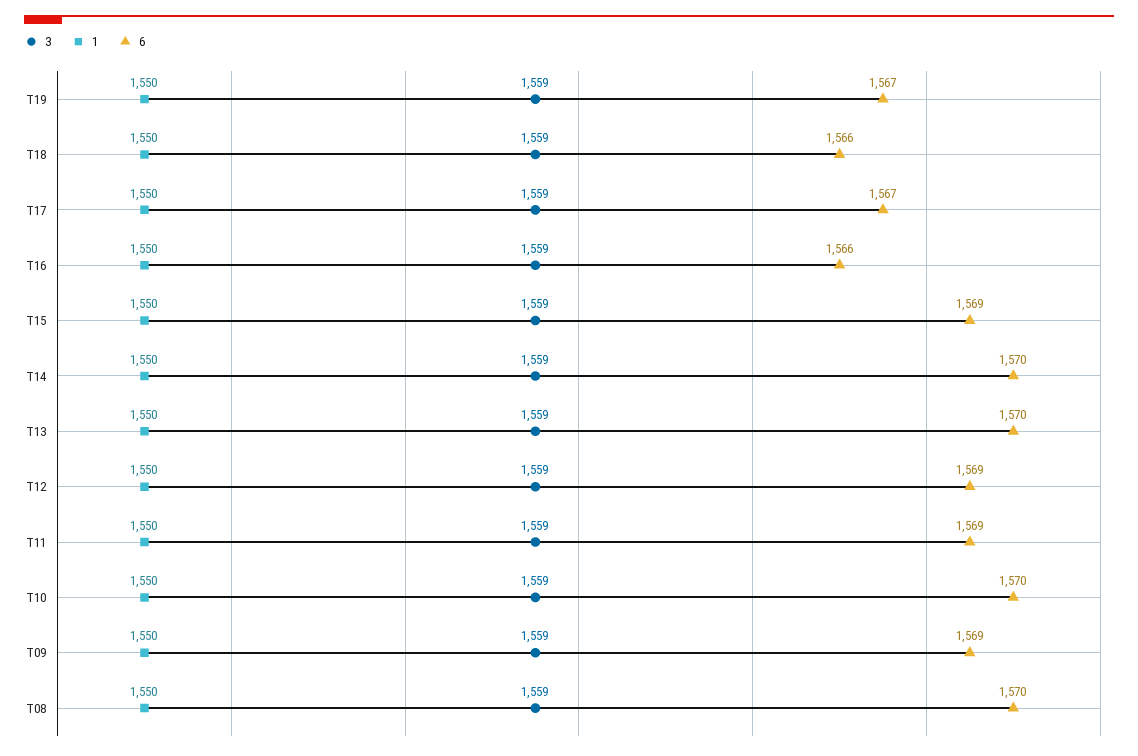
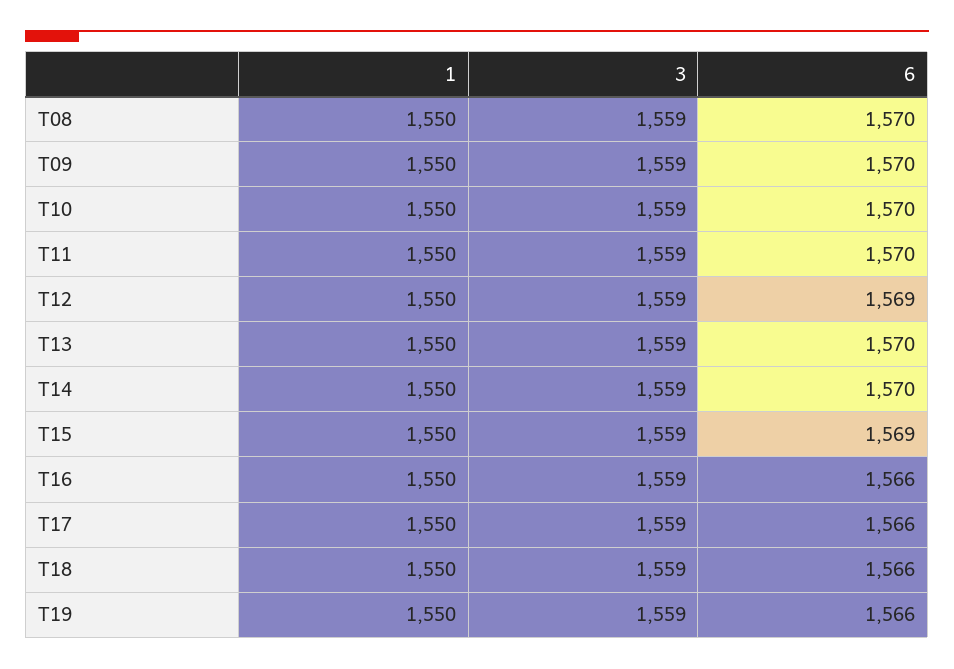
  {
    "3": {
      "T19": 1559,
      "T18": 1559,
      "T17": 1559,
      "T16": 1559,
      "T15": 1559,
      "T14": 1559,
      "T13": 1559,
      "T12": 1559,
      "T11": 1559,
      "T10": 1559,
      "T09": 1559,
      "T08": 1559
    },
    "1": {
      "T19": 1550,
      "T18": 1550,
      "T17": 1550,
      "T16": 1550,
      "T15": 1550,
      "T14": 1550,
      "T13": 1550,
      "T12": 1550,
      "T11": 1550,
      "T10": 1550,
      "T09": 1550,
      "T08": 1550
    },
    "6": {
-     "T19": 1567,
+     "T19": 1566,
      "T18": 1566,
-     "T17": 1567,
+     "T17": 1566,
      "T16": 1566,
      "T15": 1569,
      "T14": 1570,
      "T13": 1570,
      "T12": 1569,
-     "T11": 1569,
+     "T11": 1570,
      "T10": 1570,
-     "T09": 1569,
+     "T09": 1570,
      "T08": 1570
    }
  }

